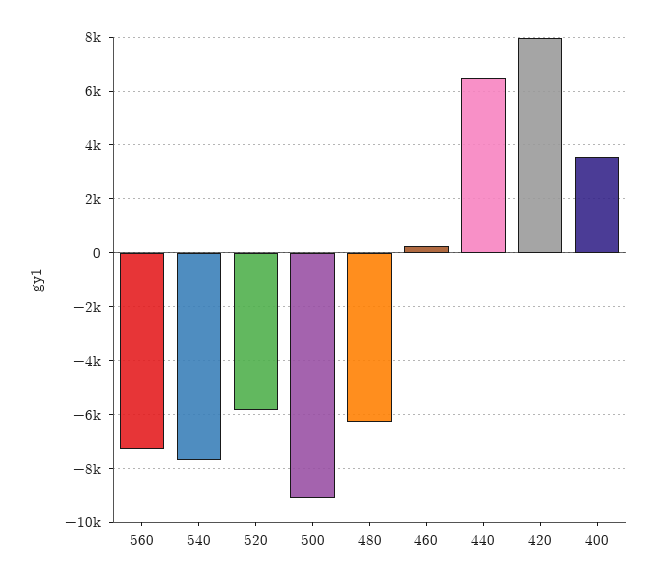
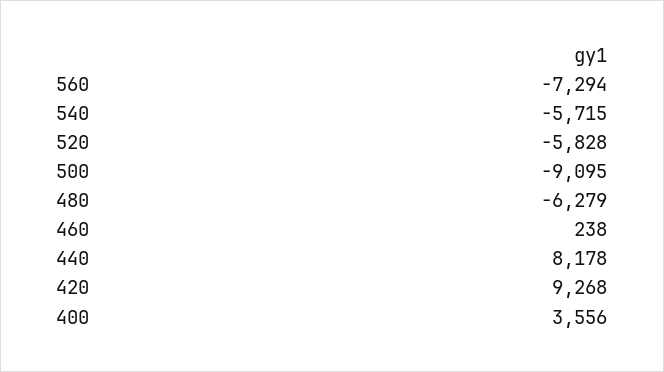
  {
    "560": -7294,
-   "540": -7750,
+   "540": -5715,
    "520": -5828,
    "500": -9095,
    "480": -6279,
    "460": 238,
-   "440": 6500,
+   "440": 8178,
-   "420": 8000,
+   "420": 9268,
    "400": 3556
  }

